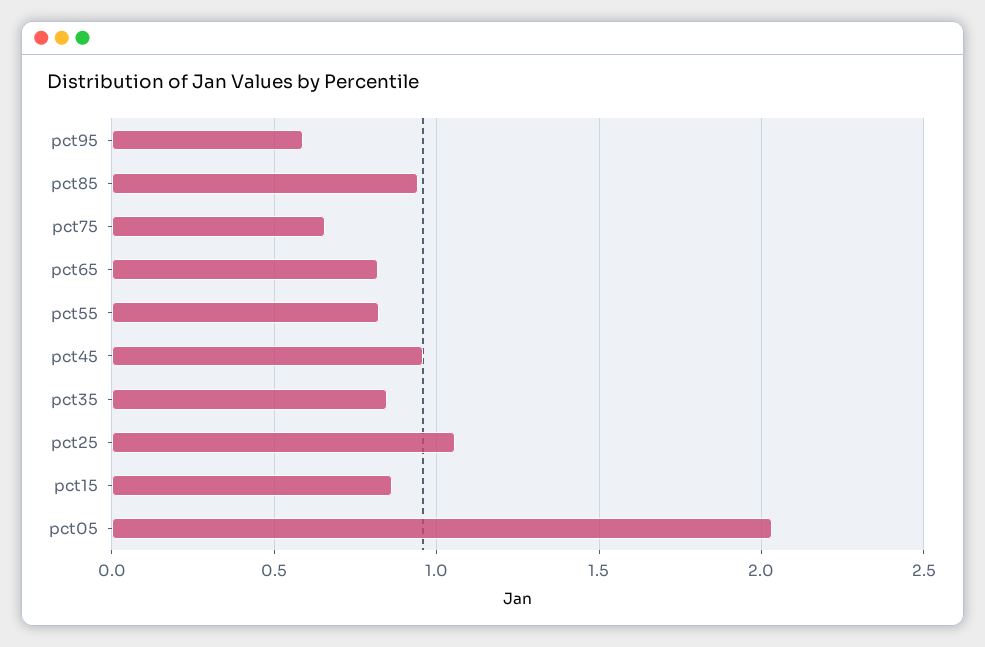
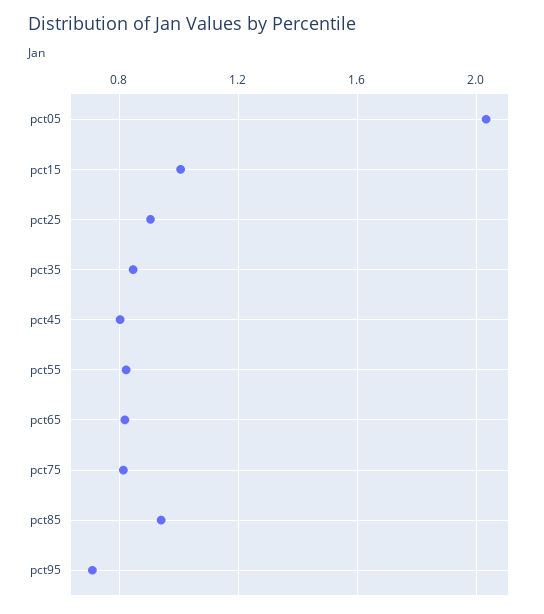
  {
-   "pct95": 0.6,
+   "pct95": 0.7,
    "pct85": 0.95,
-   "pct75": 0.65,
+   "pct75": 0.8,
    "pct65": 0.8,
    "pct55": 0.8,
-   "pct45": 0.95,
+   "pct45": 0.8,
    "pct35": 0.85,
-   "pct25": 1.05,
+   "pct25": 0.9,
-   "pct15": 0.85,
+   "pct15": 1,
    "pct05": 2.05
  }

